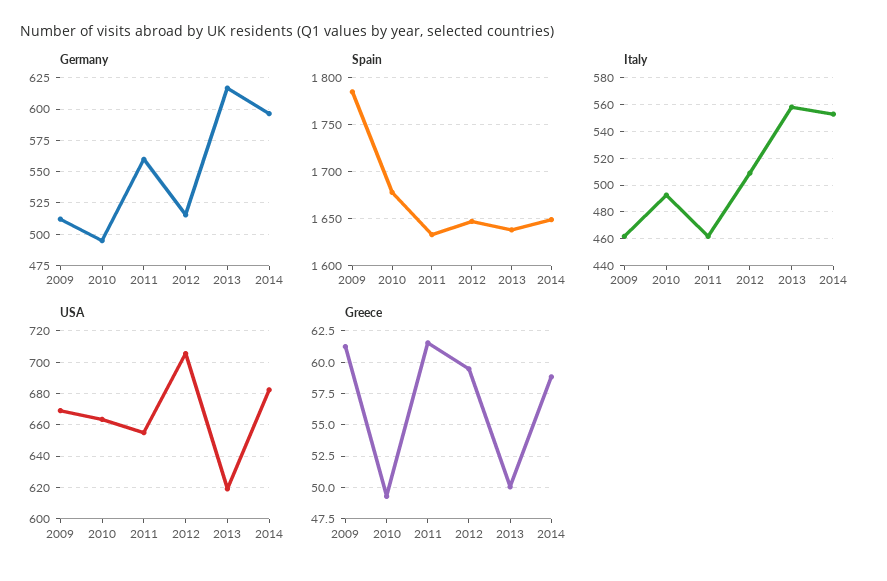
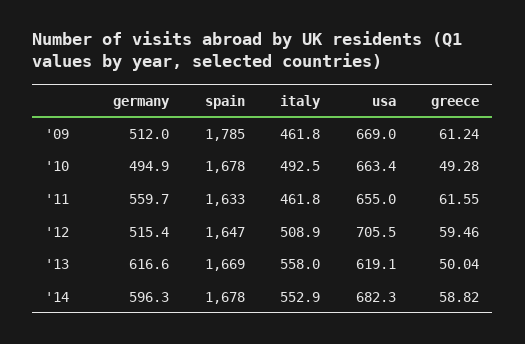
  {
    "Germany": {
      "2009": 512,
      "2010": 494.9,
      "2011": 559.7,
      "2012": 515.4,
      "2013": 616.6,
      "2014": 596.3
    },
    "Spain": {
      "2009": 1785,
      "2010": 1678,
      "2011": 1633,
      "2012": 1647,
-     "2013": 1640,
+     "2013": 1669,
-     "2014": 1650
+     "2014": 1678
    },
    "Italy": {
      "2009": 461.8,
      "2010": 492.5,
      "2011": 461.8,
      "2012": 508.9,
      "2013": 558,
      "2014": 552.9
    },
    "USA": {
      "2009": 669,
      "2010": 663.4,
      "2011": 655,
      "2012": 705.5,
      "2013": 619.1,
      "2014": 682.3
    },
    "Greece": {
      "2009": 61.24,
      "2010": 49.28,
      "2011": 61.55,
      "2012": 59.46,
      "2013": 50.04,
      "2014": 58.82
    }
  }

